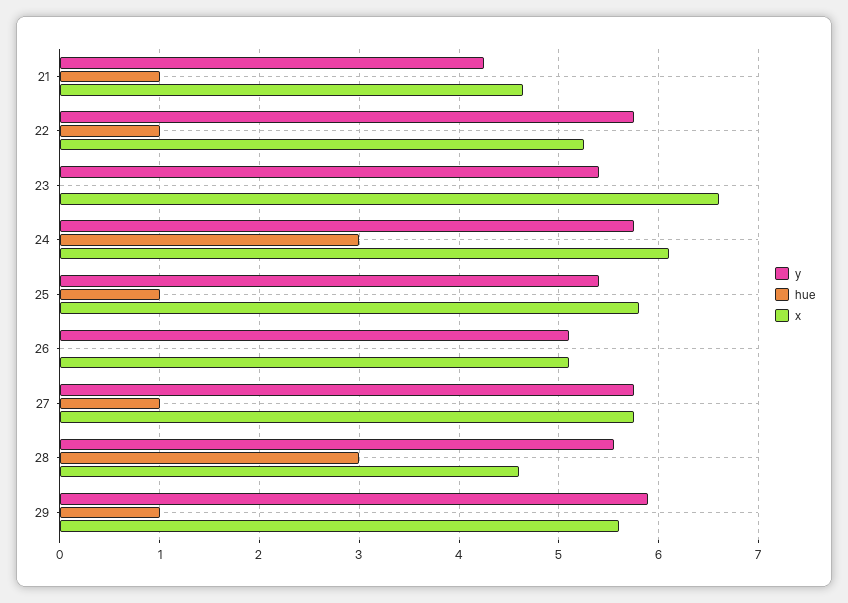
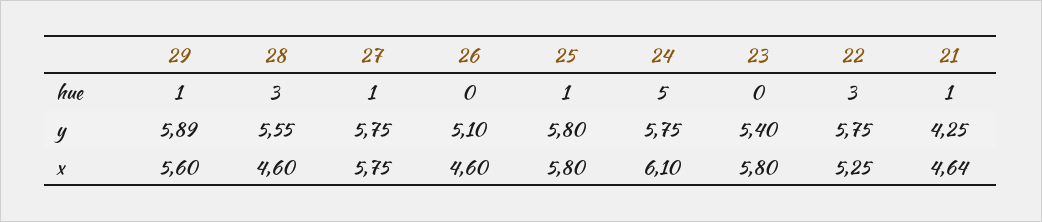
  {
    "y": {
      "21": 4.25,
      "22": 5.75,
      "23": 5.4,
      "24": 5.75,
-     "25": 5.4,
+     "25": 5.8,
      "26": 5.1,
      "27": 5.75,
      "28": 5.55,
      "29": 5.89
    },
    "hue": {
      "21": 1,
-     "22": 1,
+     "22": 3,
      "23": 0,
-     "24": 3,
+     "24": 5,
      "25": 1,
      "26": 0,
      "27": 1,
      "28": 3,
      "29": 1
    },
    "x": {
      "21": 4.64,
      "22": 5.25,
-     "23": 6.6,
+     "23": 5.8,
      "24": 6.1,
      "25": 5.8,
-     "26": 5.1,
+     "26": 4.6,
      "27": 5.75,
      "28": 4.6,
      "29": 5.6
    }
  }

